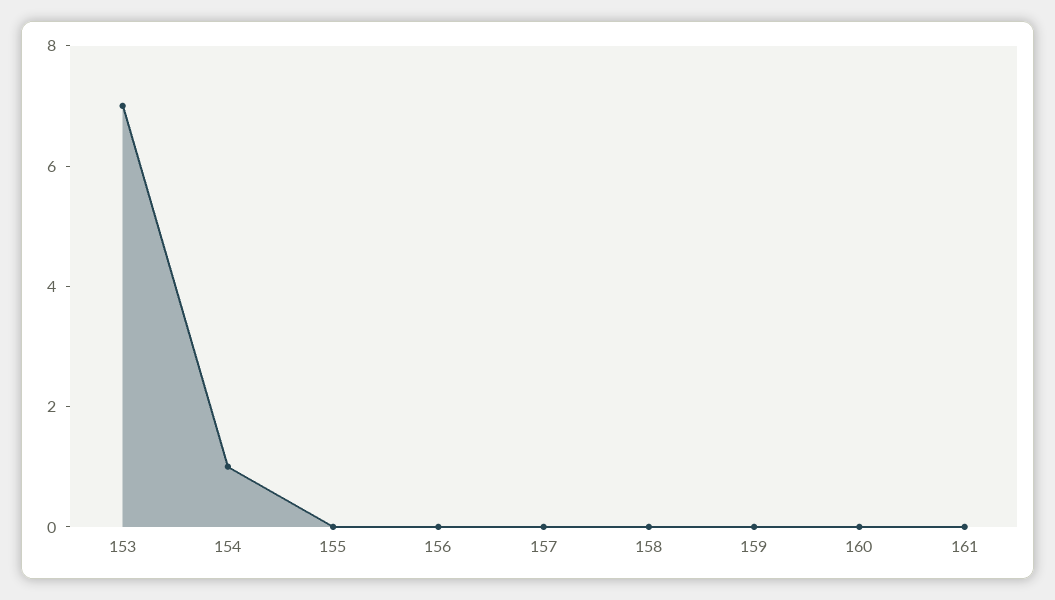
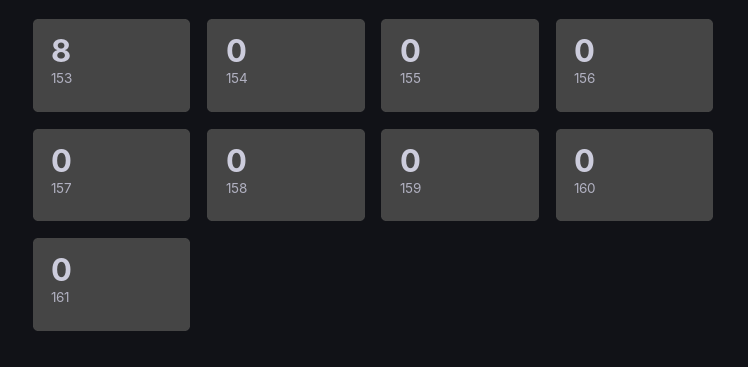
  {
-   "153": 7,
+   "153": 8,
-   "154": 1,
+   "154": 0,
    "155": 0,
    "156": 0,
    "157": 0,
    "158": 0,
    "159": 0,
    "160": 0,
    "161": 0
  }

